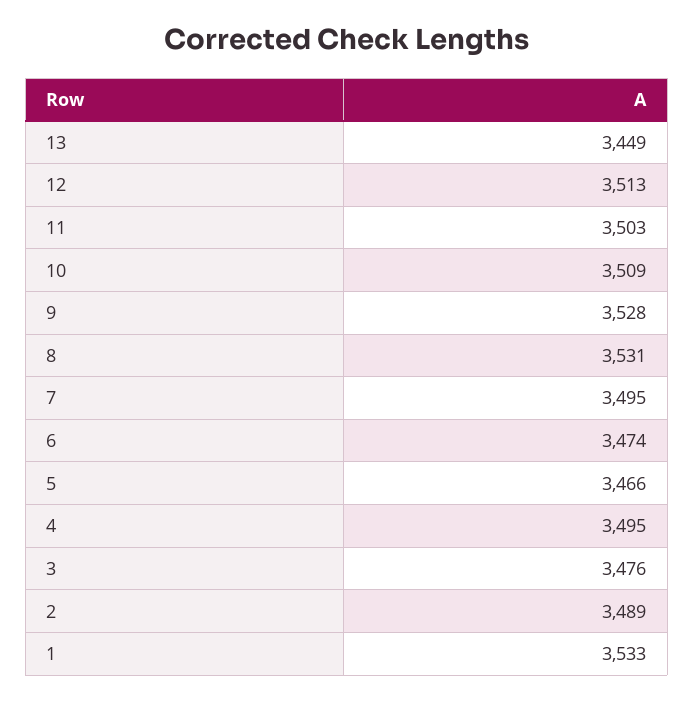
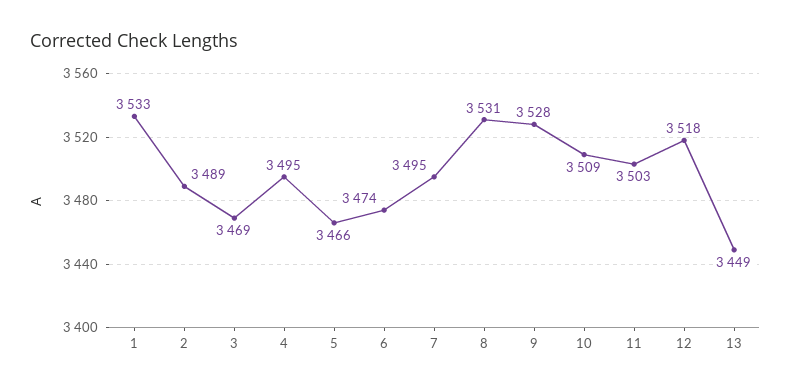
  {
    "13": 3449,
-   "12": 3513,
+   "12": 3518,
    "11": 3503,
    "10": 3509,
    "9": 3528,
    "8": 3531,
    "7": 3495,
    "6": 3474,
    "5": 3466,
    "4": 3495,
-   "3": 3476,
+   "3": 3469,
    "2": 3489,
    "1": 3533
  }

